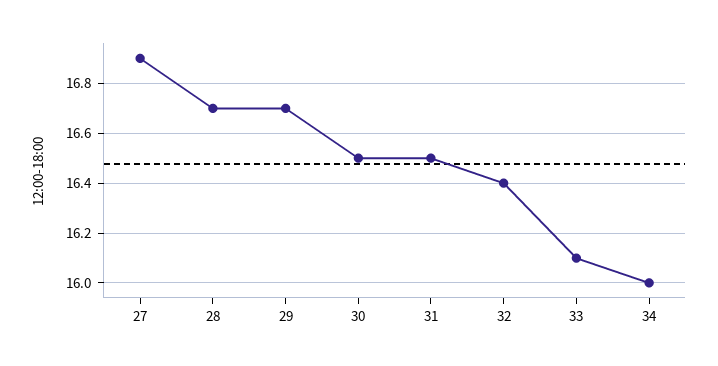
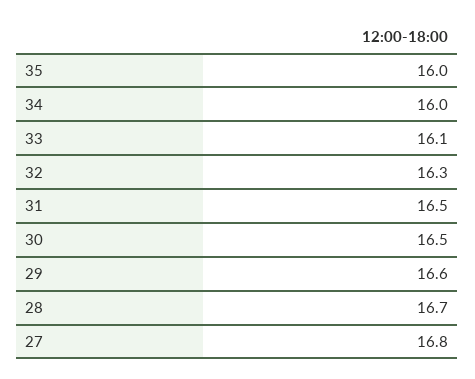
  {
-   "27": 16.9,
+   "27": 16.8,
    "28": 16.7,
-   "29": 16.7,
+   "29": 16.6,
    "30": 16.5,
    "31": 16.5,
-   "32": 16.4,
+   "32": 16.3,
    "33": 16.1,
-   "34": 16
+   "34": 16,
+   "35": 16
  }

